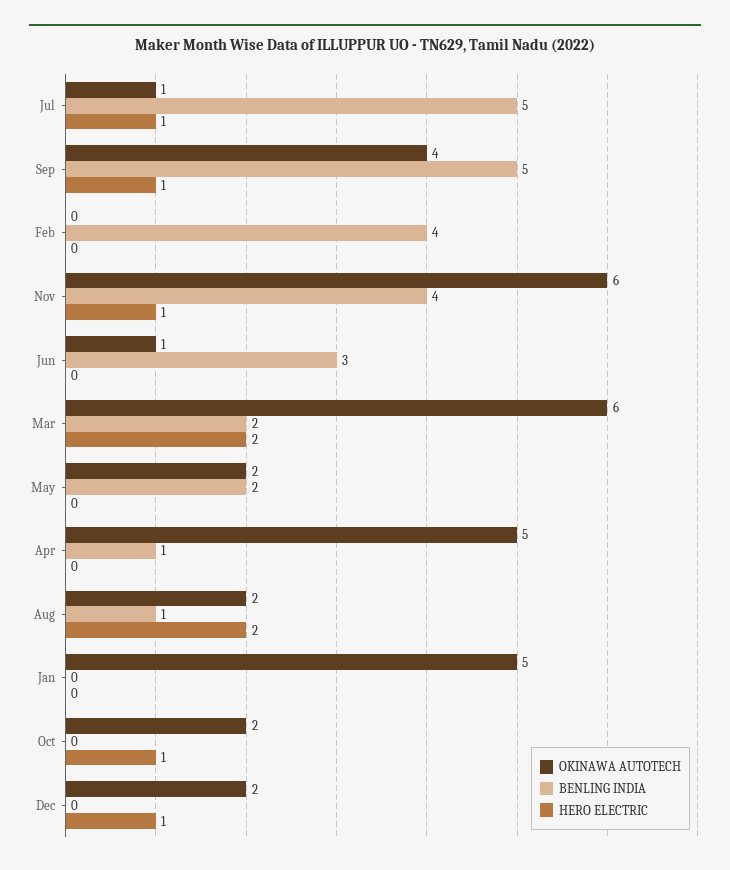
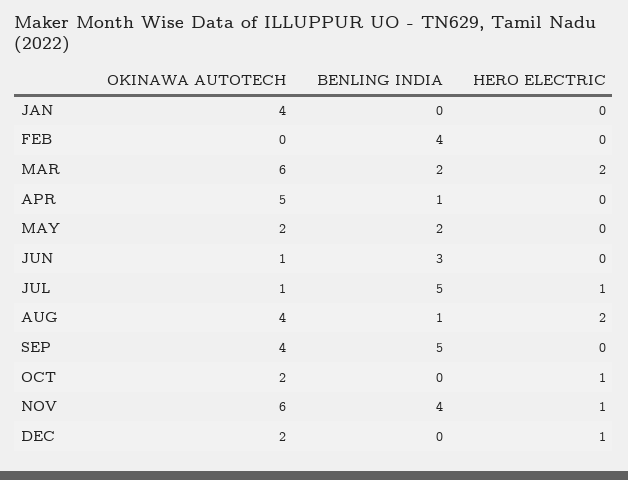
  {
    "OKINAWA AUTOTECH": {
      "Jul": 1,
      "Sep": 4,
      "Feb": 0,
      "Nov": 6,
      "Jun": 1,
      "Mar": 6,
      "May": 2,
      "Apr": 5,
-     "Aug": 2,
+     "Aug": 4,
-     "Jan": 5,
+     "Jan": 4,
      "Oct": 2,
      "Dec": 2
    },
    "BENLING INDIA": {
      "Jul": 5,
      "Sep": 5,
      "Feb": 4,
      "Nov": 4,
      "Jun": 3,
      "Mar": 2,
      "May": 2,
      "Apr": 1,
      "Aug": 1,
      "Jan": 0,
      "Oct": 0,
      "Dec": 0
    },
    "HERO ELECTRIC": {
      "Jul": 1,
-     "Sep": 1,
+     "Sep": 0,
      "Feb": 0,
      "Nov": 1,
      "Jun": 0,
      "Mar": 2,
      "May": 0,
      "Apr": 0,
      "Aug": 2,
      "Jan": 0,
      "Oct": 1,
      "Dec": 1
    }
  }

